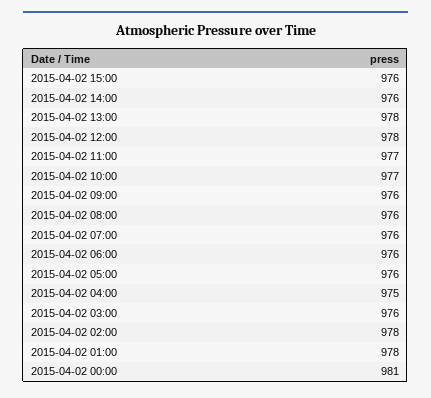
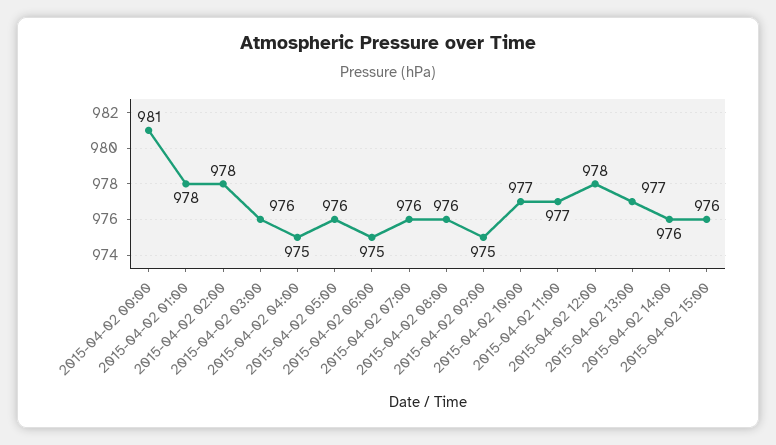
  {
    "2015-04-02 15:00": 976,
    "2015-04-02 14:00": 976,
-   "2015-04-02 13:00": 978,
+   "2015-04-02 13:00": 977,
    "2015-04-02 12:00": 978,
    "2015-04-02 11:00": 977,
    "2015-04-02 10:00": 977,
-   "2015-04-02 09:00": 976,
+   "2015-04-02 09:00": 975,
    "2015-04-02 08:00": 976,
    "2015-04-02 07:00": 976,
-   "2015-04-02 06:00": 976,
+   "2015-04-02 06:00": 975,
    "2015-04-02 05:00": 976,
    "2015-04-02 04:00": 975,
    "2015-04-02 03:00": 976,
    "2015-04-02 02:00": 978,
    "2015-04-02 01:00": 978,
    "2015-04-02 00:00": 981
  }

